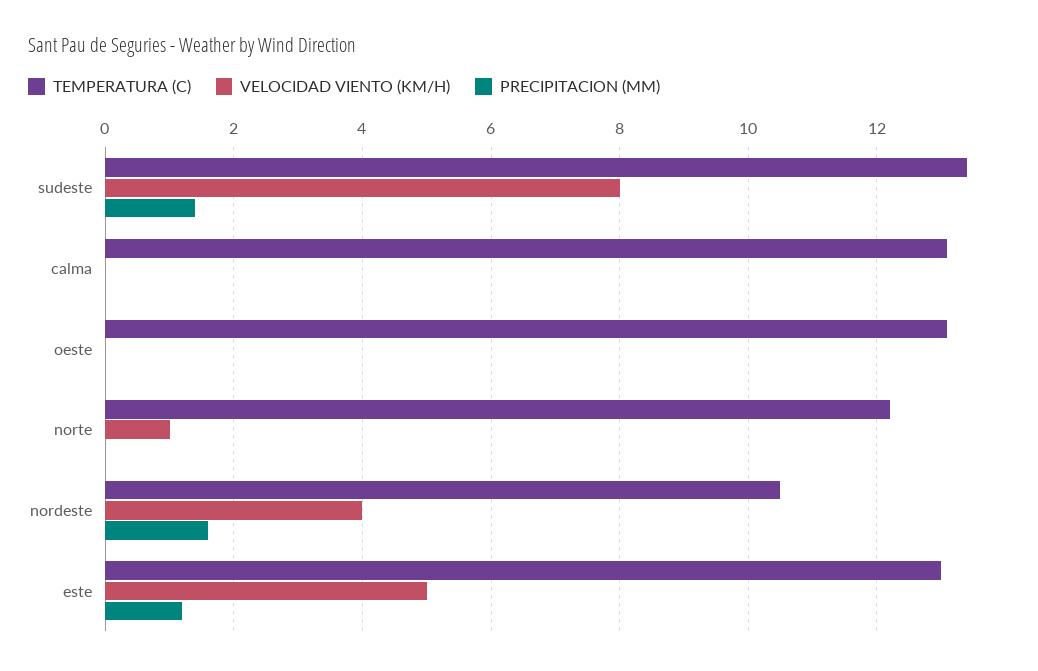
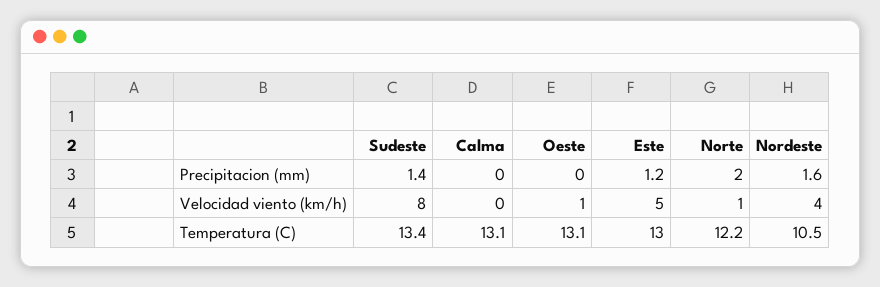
  {
    "TEMPERATURA (C)": {
      "sudeste": 13.4,
      "calma": 13.1,
      "oeste": 13.1,
      "norte": 12.2,
      "nordeste": 10.5,
      "este": 13
    },
    "VELOCIDAD VIENTO (KM/H)": {
      "sudeste": 8,
      "calma": 0,
-     "oeste": 0,
+     "oeste": 1,
      "norte": 1,
      "nordeste": 4,
      "este": 5
    },
    "PRECIPITACION (MM)": {
      "sudeste": 1.4,
      "calma": 0,
      "oeste": 0,
-     "norte": 0,
+     "norte": 2,
      "nordeste": 1.6,
      "este": 1.2
    }
  }

